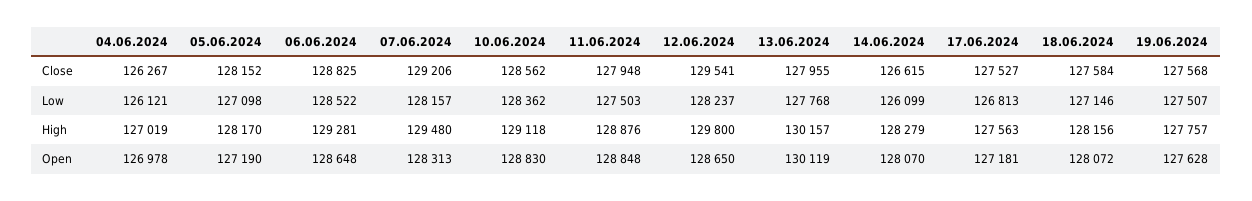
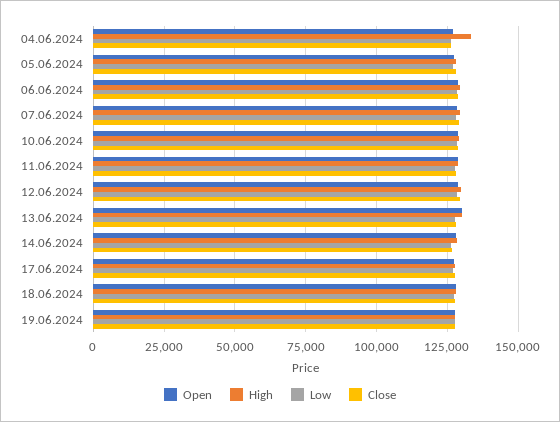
  {
    "Close": {
      "04.06.2024": 126267,
      "05.06.2024": 128152,
      "06.06.2024": 128825,
      "07.06.2024": 129206,
      "10.06.2024": 128562,
      "11.06.2024": 127948,
      "12.06.2024": 129541,
      "13.06.2024": 127955,
      "14.06.2024": 126615,
      "17.06.2024": 127527,
      "18.06.2024": 127584,
      "19.06.2024": 127568
    },
    "Low": {
      "04.06.2024": 126121,
      "05.06.2024": 127098,
      "06.06.2024": 128522,
      "07.06.2024": 128157,
      "10.06.2024": 128362,
      "11.06.2024": 127503,
      "12.06.2024": 128237,
      "13.06.2024": 127768,
      "14.06.2024": 126099,
      "17.06.2024": 126813,
      "18.06.2024": 127146,
      "19.06.2024": 127507
    },
    "High": {
-     "04.06.2024": 127019,
+     "04.06.2024": 132500,
      "05.06.2024": 128170,
      "06.06.2024": 129281,
      "07.06.2024": 129480,
      "10.06.2024": 129118,
      "11.06.2024": 128876,
      "12.06.2024": 129800,
      "13.06.2024": 130157,
      "14.06.2024": 128279,
      "17.06.2024": 127563,
      "18.06.2024": 128156,
      "19.06.2024": 127757
    },
    "Open": {
      "04.06.2024": 126978,
      "05.06.2024": 127190,
      "06.06.2024": 128648,
      "07.06.2024": 128313,
      "10.06.2024": 128830,
      "11.06.2024": 128848,
      "12.06.2024": 128650,
      "13.06.2024": 130119,
      "14.06.2024": 128070,
      "17.06.2024": 127181,
      "18.06.2024": 128072,
      "19.06.2024": 127628
    }
  }

